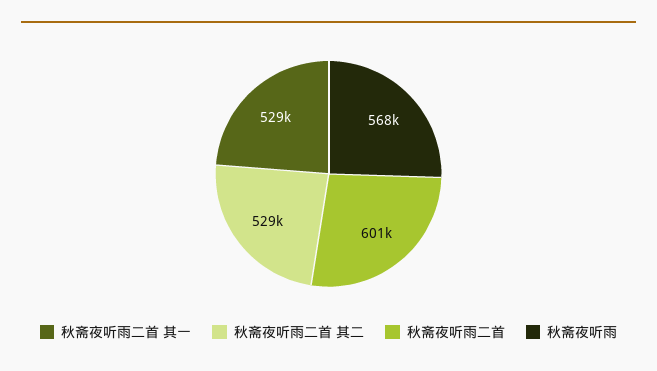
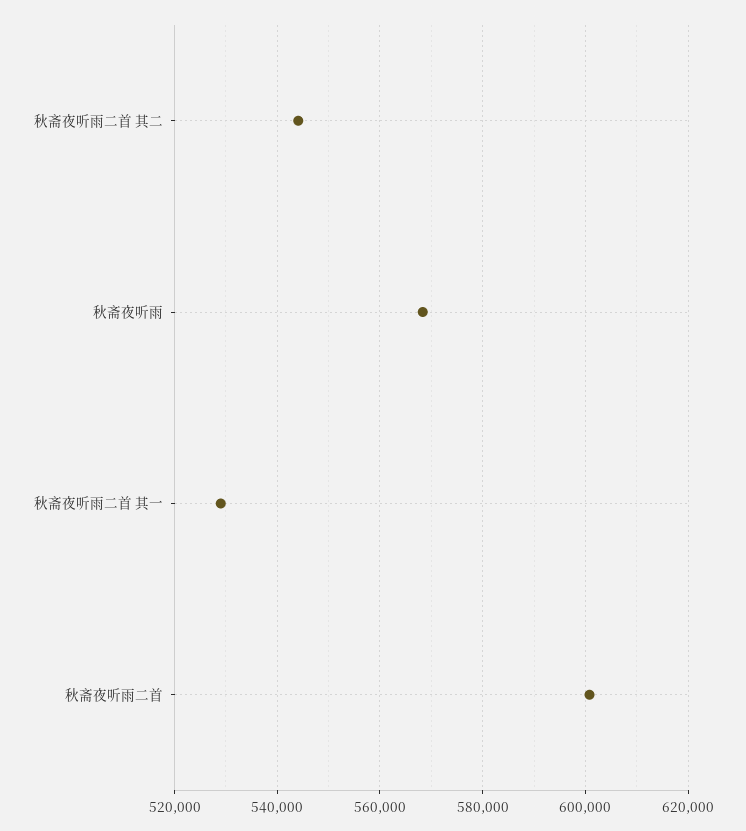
  {
    "秋斋夜听雨二首 其一": 529000,
-   "秋斋夜听雨二首 其二": 529000,
+   "秋斋夜听雨二首 其二": 544000,
    "秋斋夜听雨二首": 601000,
    "秋斋夜听雨": 568000
  }

